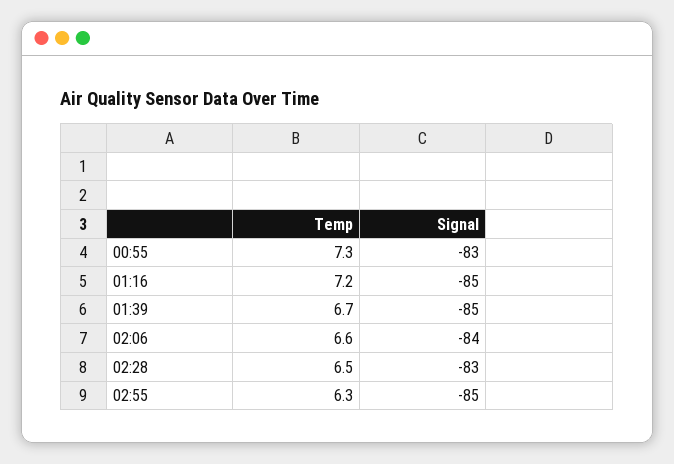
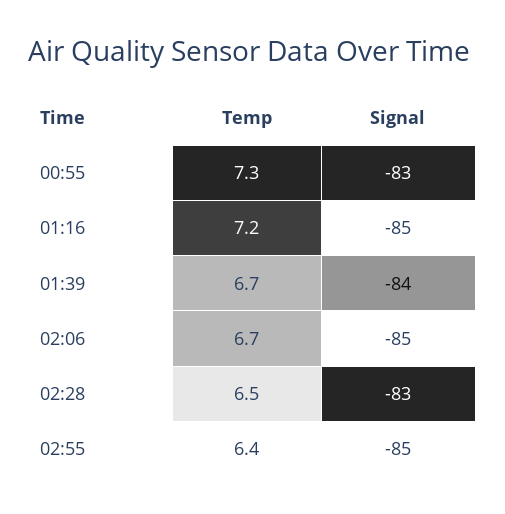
  {
    "Temp": {
      "00:55": 7.3,
      "01:16": 7.2,
      "01:39": 6.7,
-     "02:06": 6.6,
+     "02:06": 6.7,
      "02:28": 6.5,
-     "02:55": 6.3
+     "02:55": 6.4
    },
    "Signal": {
      "00:55": -83,
      "01:16": -85,
-     "01:39": -85,
+     "01:39": -84,
-     "02:06": -84,
+     "02:06": -85,
      "02:28": -83,
      "02:55": -85
    }
  }

